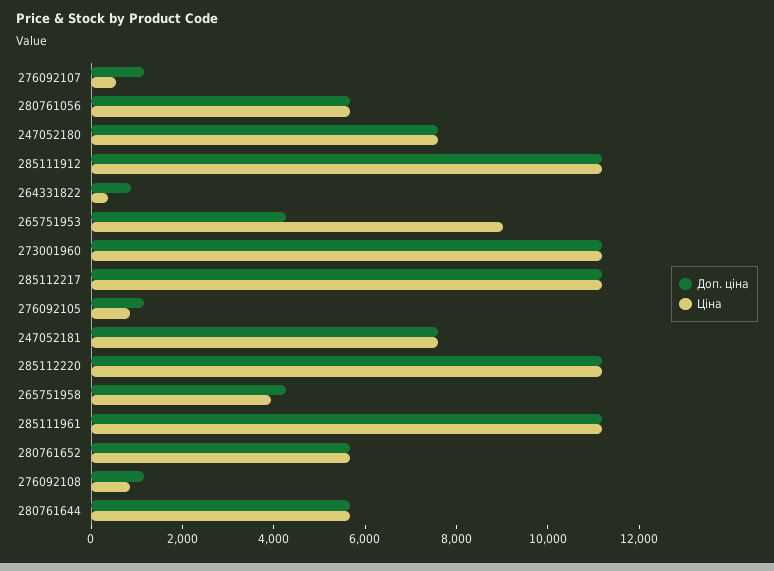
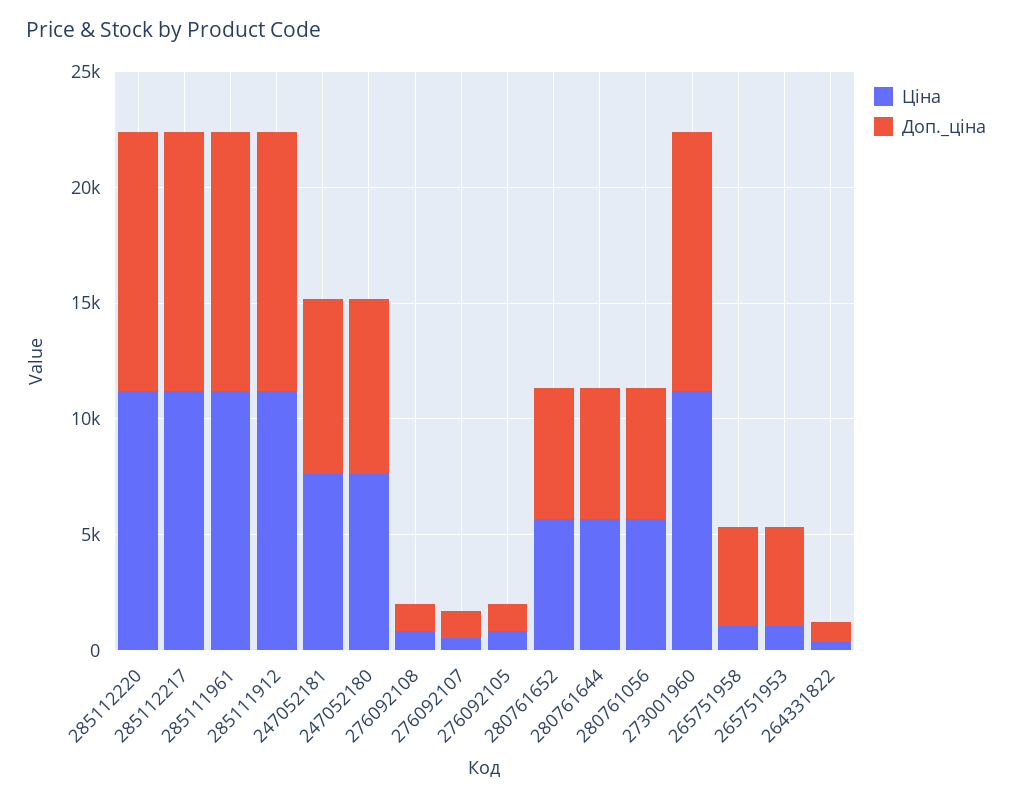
  {
    "Доп. ціна": {
      "276092107": 1000,
      "280761056": 5500,
      "247052180": 7500,
      "285111912": 11000,
      "264331822": 1000,
      "265751953": 4500,
      "273001960": 11000,
      "285112217": 11000,
      "276092105": 1000,
      "247052181": 7500,
      "285112220": 11000,
      "265751958": 4500,
      "285111961": 11000,
      "280761652": 5500,
      "276092108": 1000,
      "280761644": 5500
    },
    "Ціна": {
      "276092107": 500,
      "280761056": 5500,
      "247052180": 7500,
      "285111912": 11000,
      "264331822": 500,
-     "265751953": 9000,
+     "265751953": 1000,
      "273001960": 11000,
      "285112217": 11000,
      "276092105": 1000,
      "247052181": 7500,
      "285112220": 11000,
-     "265751958": 4000,
+     "265751958": 1000,
      "285111961": 11000,
      "280761652": 5500,
      "276092108": 1000,
      "280761644": 5500
    }
  }

